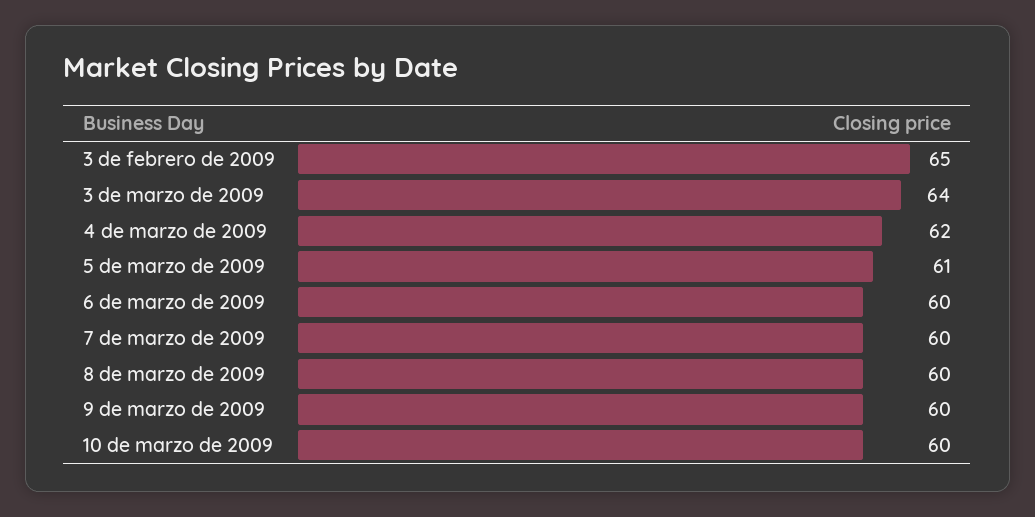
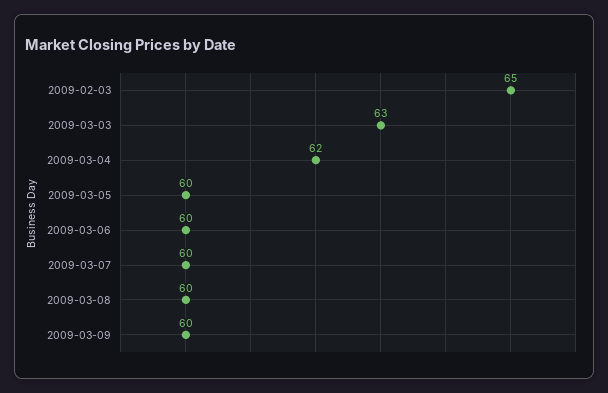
  {
    "3 de febrero de 2009": 65,
-   "3 de marzo de 2009": 64,
+   "3 de marzo de 2009": 63,
    "4 de marzo de 2009": 62,
-   "5 de marzo de 2009": 61,
+   "5 de marzo de 2009": 60,
    "6 de marzo de 2009": 60,
    "7 de marzo de 2009": 60,
    "8 de marzo de 2009": 60,
-   "9 de marzo de 2009": 60,
+   "9 de marzo de 2009": 60
-   "10 de marzo de 2009": 60
  }

